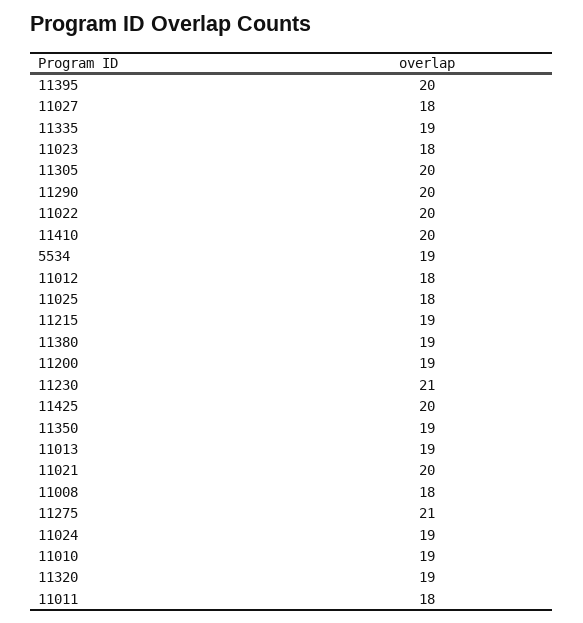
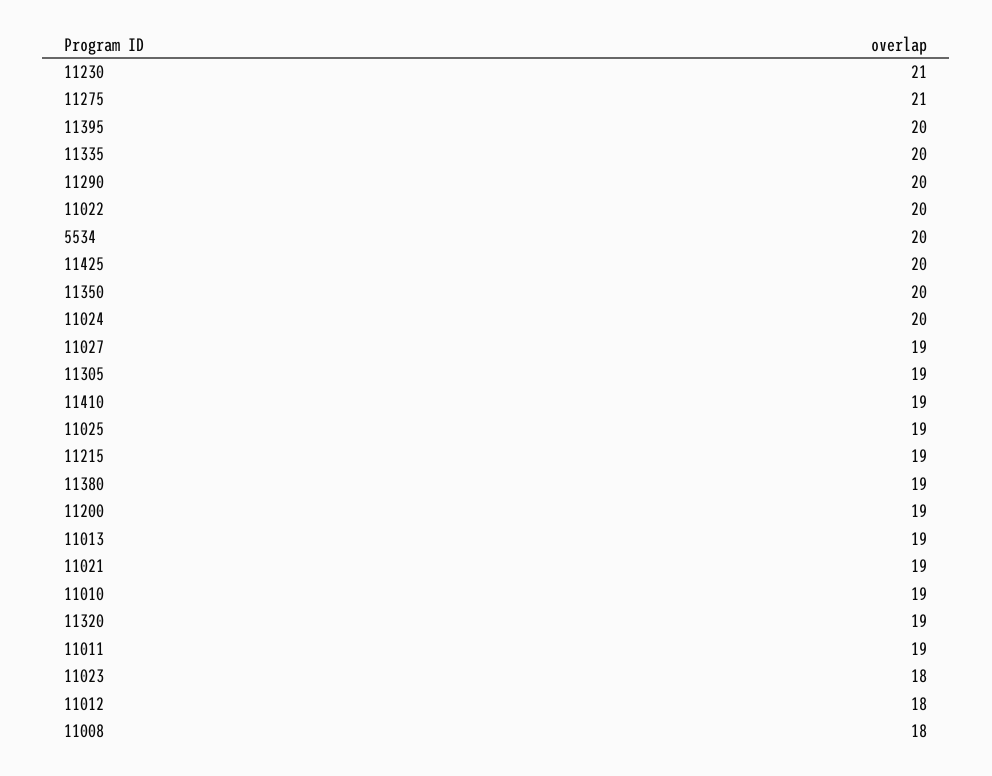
  {
    "11395": 20,
-   "11027": 18,
+   "11027": 19,
-   "11335": 19,
+   "11335": 20,
    "11023": 18,
-   "11305": 20,
+   "11305": 19,
    "11290": 20,
    "11022": 20,
-   "11410": 20,
+   "11410": 19,
-   "5534": 19,
+   "5534": 20,
    "11012": 18,
-   "11025": 18,
+   "11025": 19,
    "11215": 19,
    "11380": 19,
    "11200": 19,
    "11230": 21,
    "11425": 20,
-   "11350": 19,
+   "11350": 20,
    "11013": 19,
-   "11021": 20,
+   "11021": 19,
    "11008": 18,
    "11275": 21,
-   "11024": 19,
+   "11024": 20,
    "11010": 19,
    "11320": 19,
-   "11011": 18
+   "11011": 19
  }

